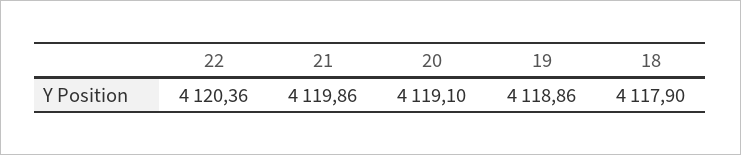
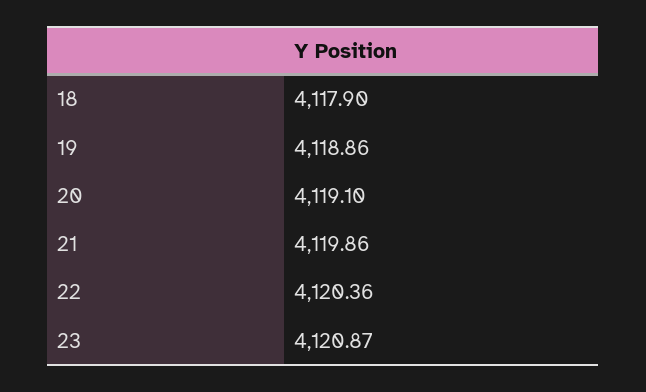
  {
    "22": 4120.36,
    "21": 4119.86,
    "20": 4119.1,
    "19": 4118.86,
-   "18": 4117.9
+   "18": 4117.9,
+   "23": 4120.87
  }

